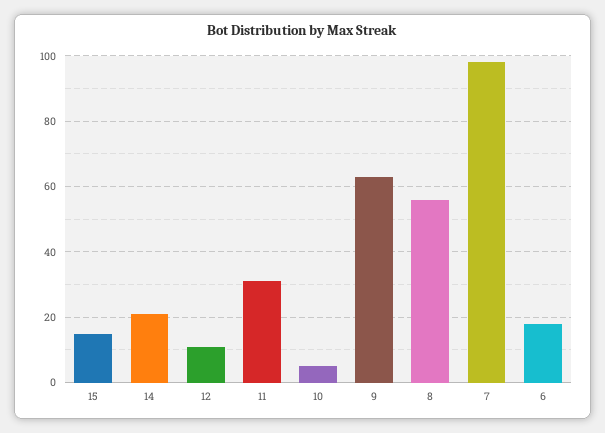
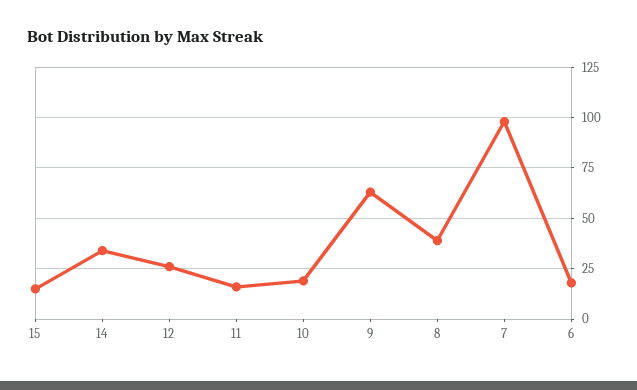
  {
    "15": 15,
-   "14": 20,
+   "14": 35,
-   "12": 10,
+   "12": 25,
-   "11": 30,
+   "11": 15,
-   "10": 5,
+   "10": 20,
    "9": 65,
-   "8": 55,
+   "8": 40,
    "7": 100,
    "6": 20
  }

